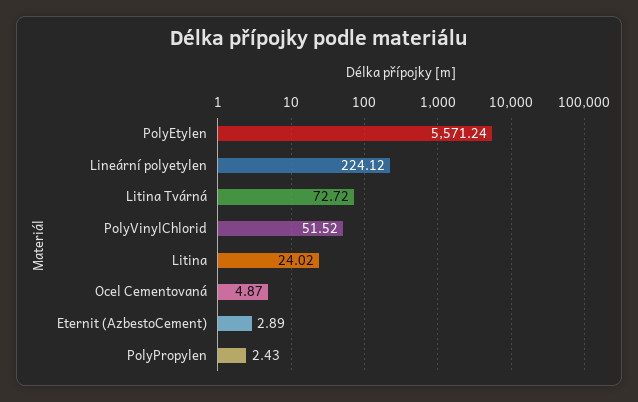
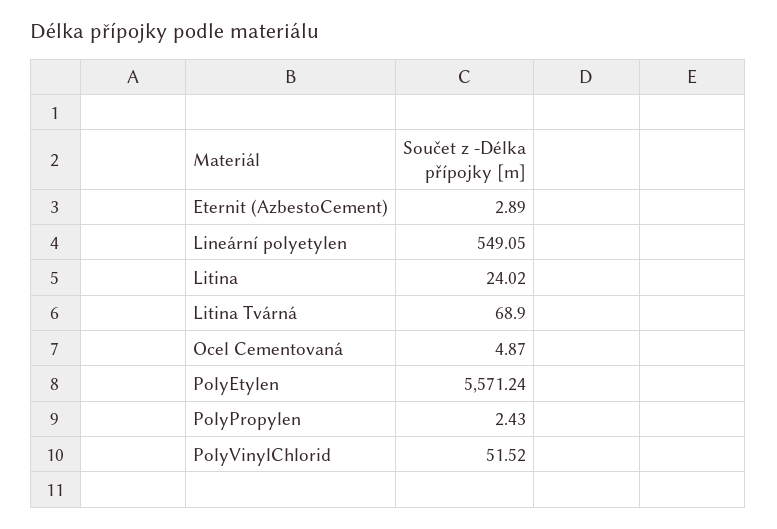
  {
    "PolyEtylen": 5571.24,
-   "Lineární polyetylen": 224.12,
+   "Lineární polyetylen": 549.05,
-   "Litina Tvárná": 72.72,
+   "Litina Tvárná": 68.9,
    "PolyVinylChlorid": 51.52,
    "Litina": 24.02,
    "Ocel Cementovaná": 4.87,
    "Eternit (AzbestoCement)": 2.89,
    "PolyPropylen": 2.43
  }

